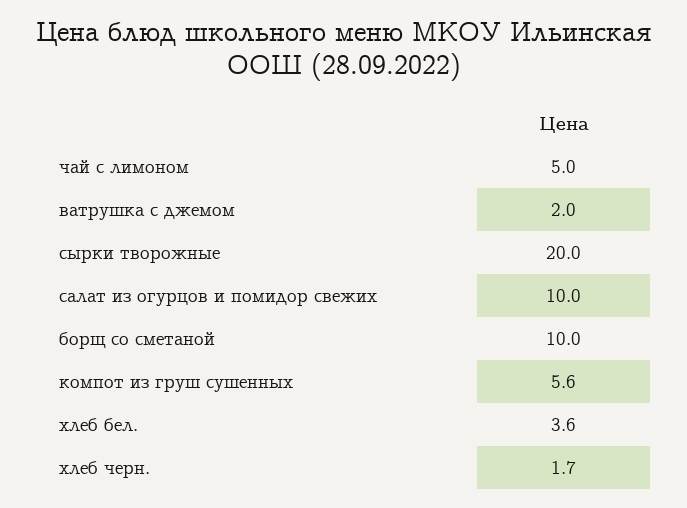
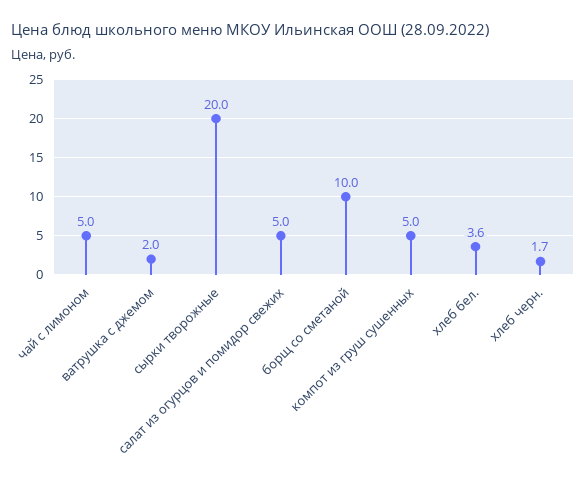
  {
    "чай с лимоном": 5,
    "ватрушка с джемом": 2,
    "сырки творожные": 20,
-   "салат из огурцов и помидор свежих": 10,
+   "салат из огурцов и помидор свежих": 5,
    "борщ со сметаной": 10,
-   "компот из груш сушенных": 5.6,
+   "компот из груш сушенных": 5,
    "хлеб бел.": 3.6,
    "хлеб черн.": 1.7
  }

